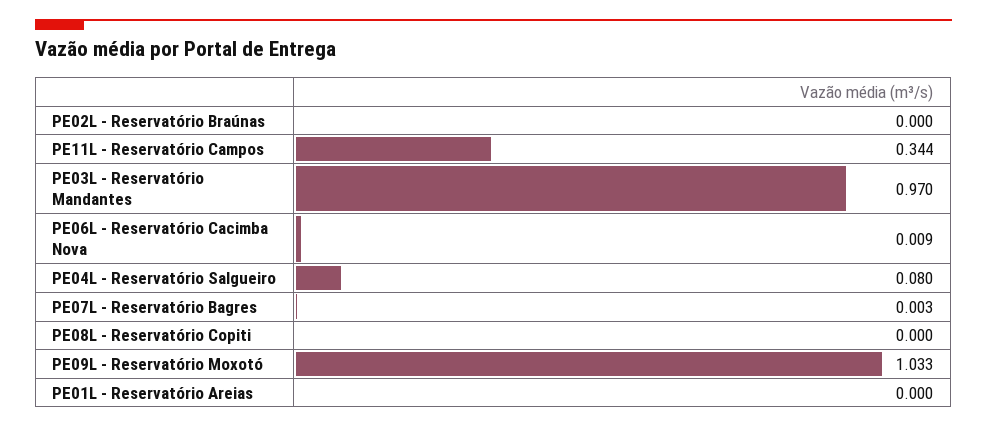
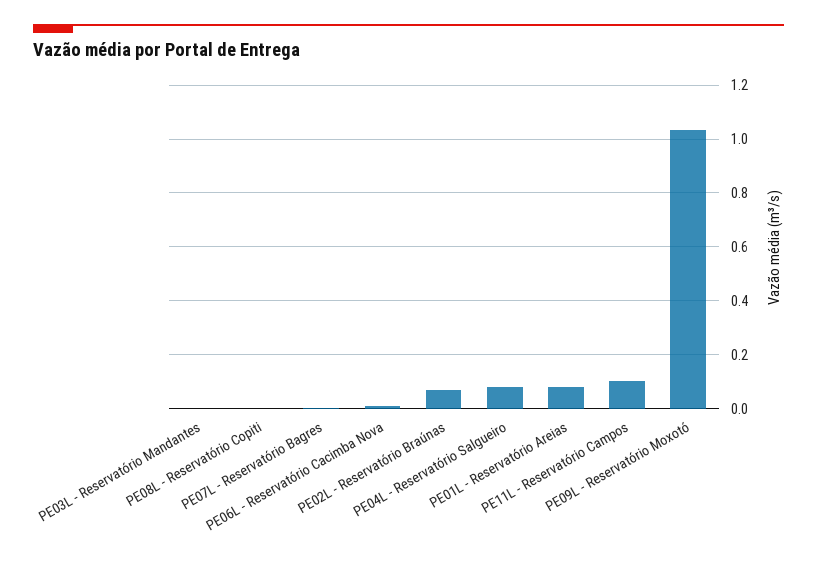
  {
-   "PE02L - Reservatório Braúnas": 0,
+   "PE02L - Reservatório Braúnas": 0.075,
-   "PE11L - Reservatório Campos": 0.344,
+   "PE11L - Reservatório Campos": 0.1,
-   "PE03L - Reservatório Mandantes": 0.97,
+   "PE03L - Reservatório Mandantes": 0,
    "PE06L - Reservatório Cacimba Nova": 0.009,
    "PE04L - Reservatório Salgueiro": 0.08,
    "PE07L - Reservatório Bagres": 0.003,
    "PE08L - Reservatório Copiti": 0,
    "PE09L - Reservatório Moxotó": 1.033,
-   "PE01L - Reservatório Areias": 0
+   "PE01L - Reservatório Areias": 0.075
  }

